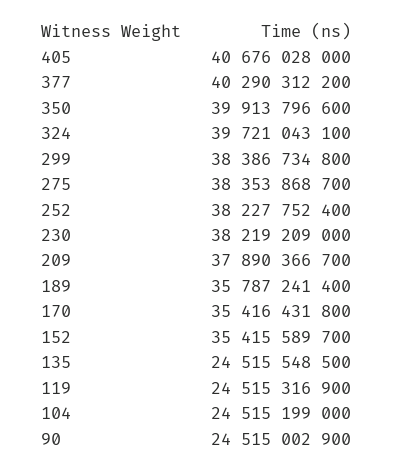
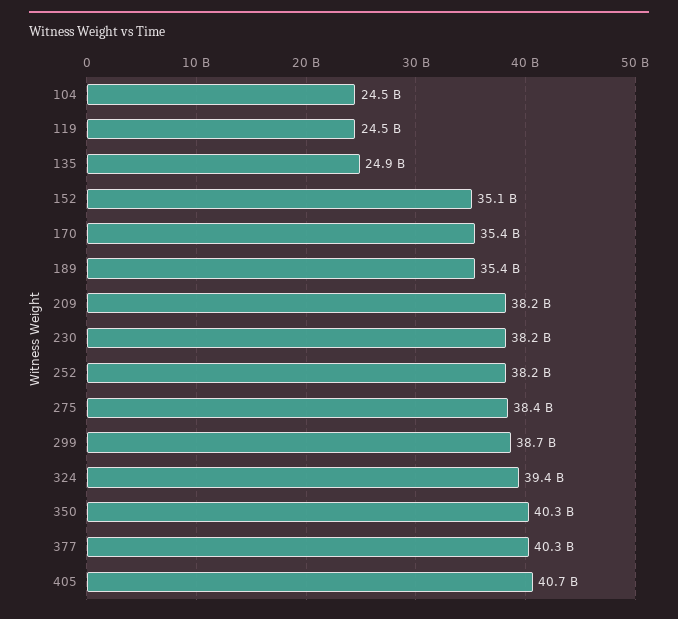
  {
    "405": 40676028000,
    "377": 40290312200,
-   "350": 39913796600,
+   "350": 40300000000,
-   "324": 39721043100,
+   "324": 39400000000,
-   "299": 38386734800,
+   "299": 38700000000,
    "275": 38353868700,
    "252": 38227752400,
    "230": 38219209000,
-   "209": 37890366700,
+   "209": 38200000000,
-   "189": 35787241400,
+   "189": 35400000000,
    "170": 35416431800,
-   "152": 35415589700,
+   "152": 35100000000,
-   "135": 24515548500,
+   "135": 24900000000,
    "119": 24515316900,
-   "104": 24515199000,
+   "104": 24515199000
-   "90": 24515002900
  }

